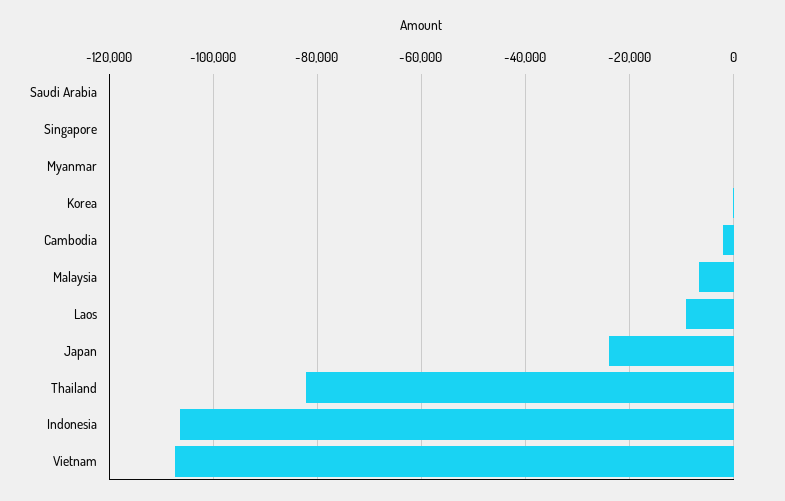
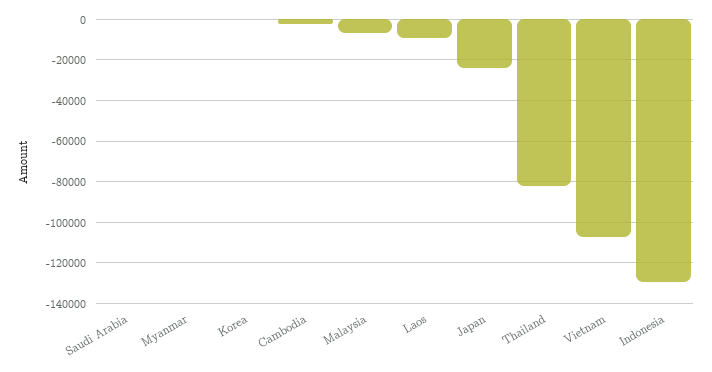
  {
    "Saudi Arabia": 0,
-   "Singapore": 0,
    "Myanmar": 0,
    "Korea": 0,
    "Cambodia": -2000,
    "Malaysia": -6000,
    "Laos": -10000,
    "Japan": -24000,
    "Thailand": -82000,
-   "Indonesia": -106000,
+   "Indonesia": -130000,
    "Vietnam": -108000
  }

